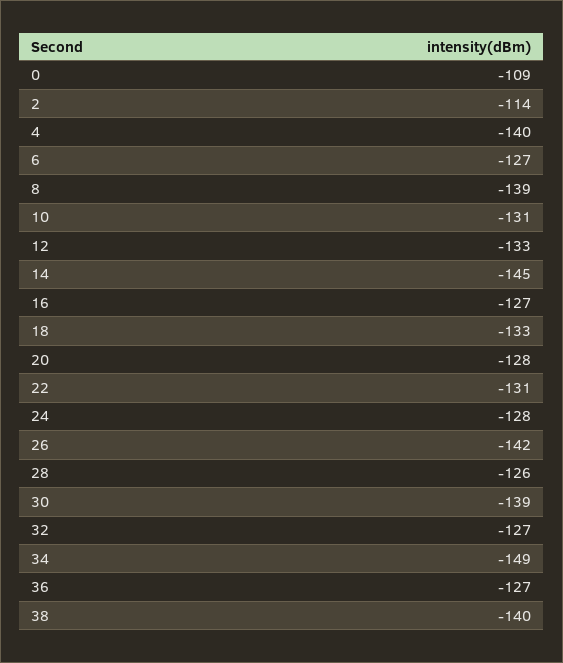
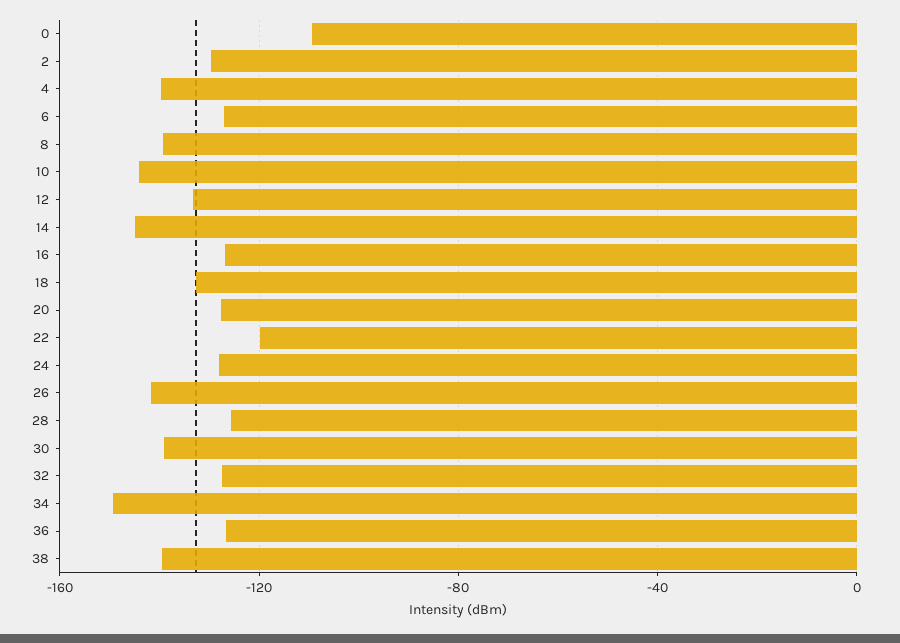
  {
    "0": -109,
-   "2": -114,
+   "2": -130,
    "4": -140,
    "6": -127,
    "8": -139,
-   "10": -131,
+   "10": -145,
    "12": -133,
    "14": -145,
    "16": -127,
    "18": -133,
    "20": -128,
-   "22": -131,
+   "22": -120,
    "24": -128,
    "26": -142,
    "28": -126,
    "30": -139,
    "32": -127,
    "34": -149,
    "36": -127,
    "38": -140
  }

